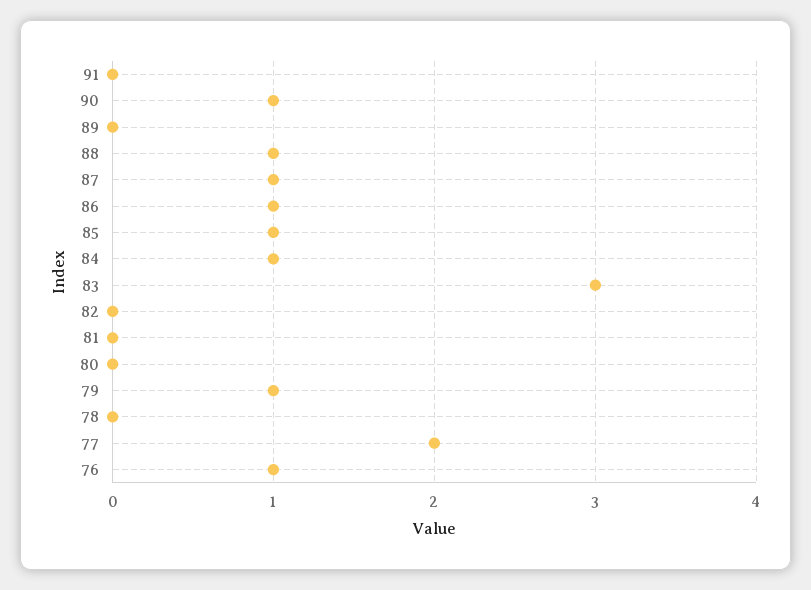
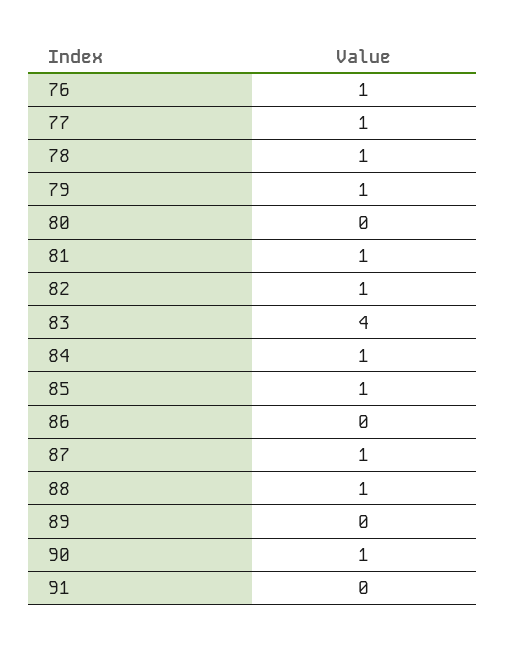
  {
    "91": 0,
    "90": 1,
    "89": 0,
    "88": 1,
    "87": 1,
-   "86": 1,
+   "86": 0,
    "85": 1,
    "84": 1,
-   "83": 3,
+   "83": 4,
-   "82": 0,
+   "82": 1,
-   "81": 0,
+   "81": 1,
    "80": 0,
    "79": 1,
-   "78": 0,
+   "78": 1,
-   "77": 2,
+   "77": 1,
    "76": 1
  }

